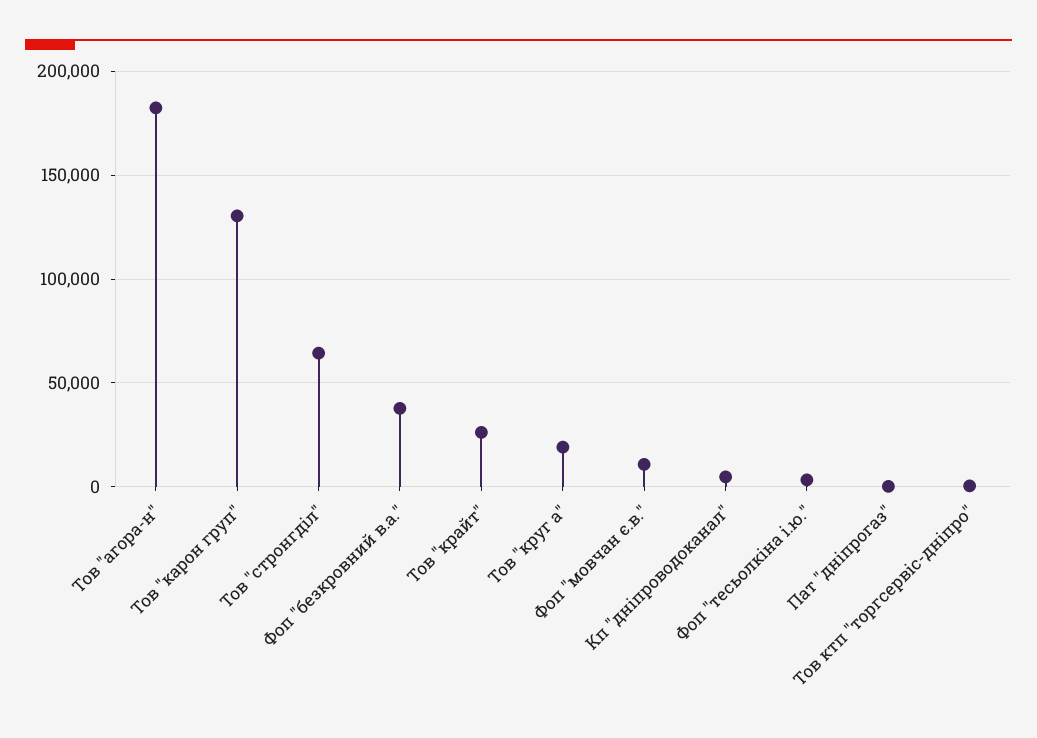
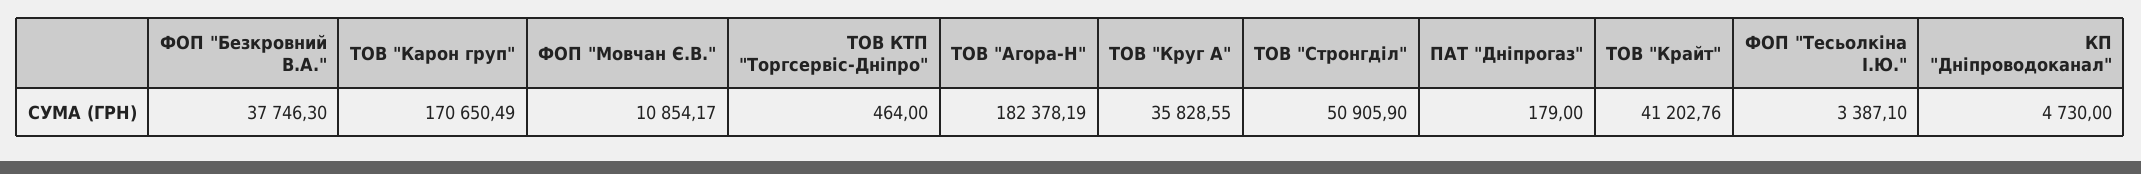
  {
    "Тов \"агора-н\"": 182378.19,
-   "Тов \"карон груп\"": 130000,
+   "Тов \"карон груп\"": 170650.49,
-   "Тов \"стронгділ\"": 65000,
+   "Тов \"стронгділ\"": 50905.9,
    "Фоп \"безкровний в.а.\"": 37746.3,
-   "Тов \"крайт\"": 25000,
+   "Тов \"крайт\"": 41202.76,
-   "Тов \"круг а\"": 20000,
+   "Тов \"круг а\"": 35828.55,
    "Фоп \"мовчан є.в.\"": 10854.17,
    "Кп \"дніпроводоканал\"": 4730,
    "Фоп \"тесьолкіна і.ю.\"": 3387.1,
    "Пат \"дніпрогаз\"": 179,
    "Тов ктп \"торгсервіс-дніпро\"": 464
  }

